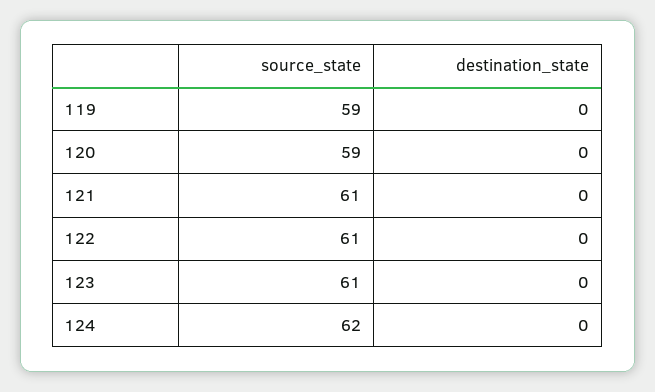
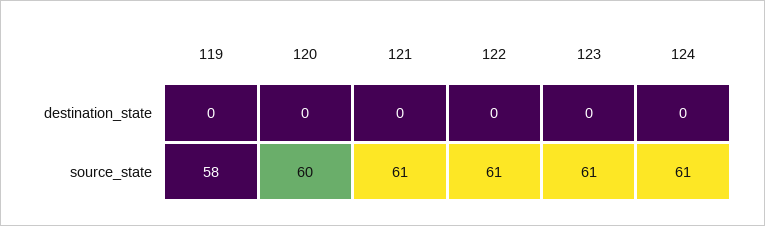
  {
    "source_state": {
-     "119": 59,
+     "119": 58,
-     "120": 59,
+     "120": 60,
      "121": 61,
      "122": 61,
      "123": 61,
-     "124": 62
+     "124": 61
    },
    "destination_state": {
      "119": 0,
      "120": 0,
      "121": 0,
      "122": 0,
      "123": 0,
      "124": 0
    }
  }

